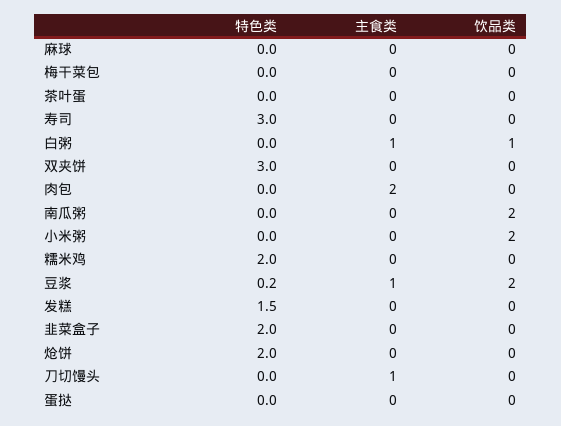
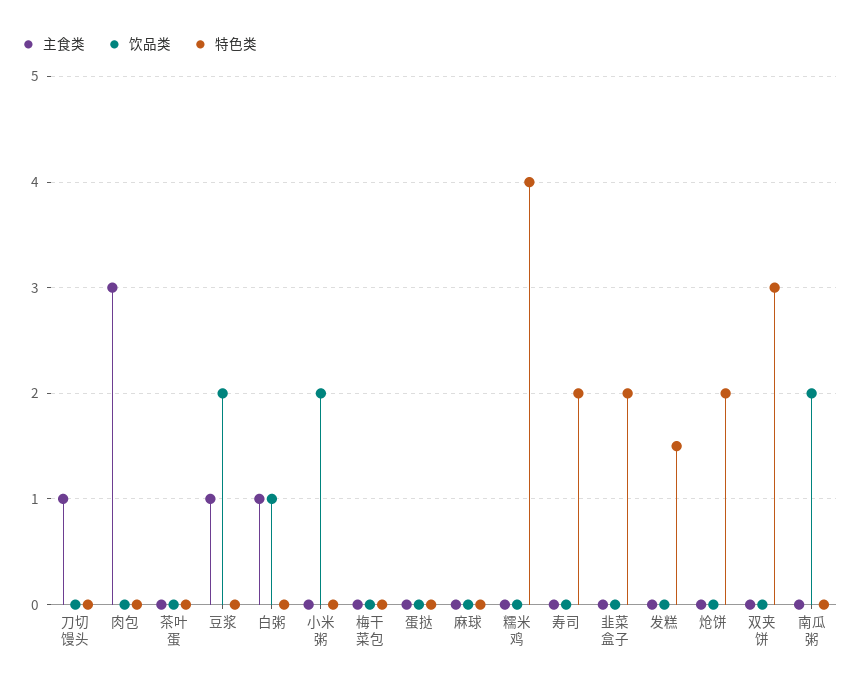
  {
    "特色类": {
      "麻球": 0,
      "梅干菜包": 0,
      "茶叶蛋": 0,
-     "寿司": 3,
+     "寿司": 2,
      "白粥": 0,
      "双夹饼": 3,
      "肉包": 0,
      "南瓜粥": 0,
      "小米粥": 0,
-     "糯米鸡": 2,
+     "糯米鸡": 4,
-     "豆浆": 0.2,
+     "豆浆": 0,
      "发糕": 1.5,
      "韭菜盒子": 2,
      "炝饼": 2,
      "刀切馒头": 0,
      "蛋挞": 0
    },
    "主食类": {
      "麻球": 0,
      "梅干菜包": 0,
      "茶叶蛋": 0,
      "寿司": 0,
      "白粥": 1,
      "双夹饼": 0,
-     "肉包": 2,
+     "肉包": 3,
      "南瓜粥": 0,
      "小米粥": 0,
      "糯米鸡": 0,
      "豆浆": 1,
      "发糕": 0,
      "韭菜盒子": 0,
      "炝饼": 0,
      "刀切馒头": 1,
      "蛋挞": 0
    },
    "饮品类": {
      "麻球": 0,
      "梅干菜包": 0,
      "茶叶蛋": 0,
      "寿司": 0,
      "白粥": 1,
      "双夹饼": 0,
      "肉包": 0,
      "南瓜粥": 2,
      "小米粥": 2,
      "糯米鸡": 0,
      "豆浆": 2,
      "发糕": 0,
      "韭菜盒子": 0,
      "炝饼": 0,
      "刀切馒头": 0,
      "蛋挞": 0
    }
  }

